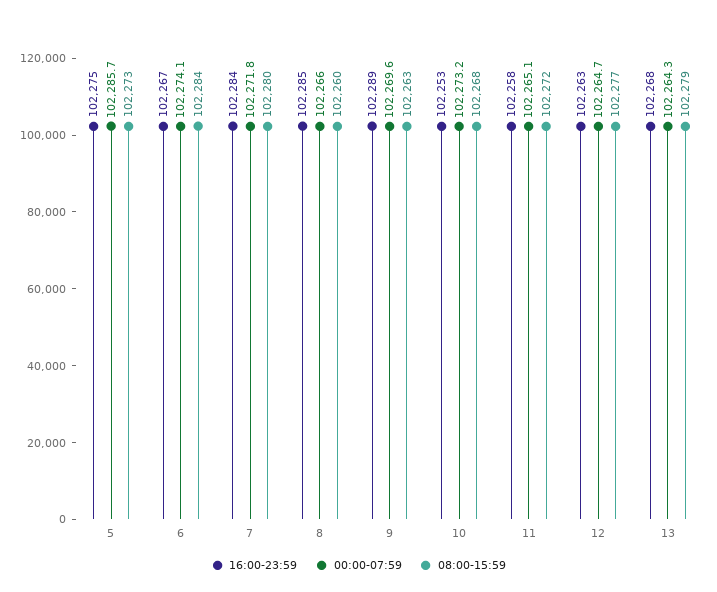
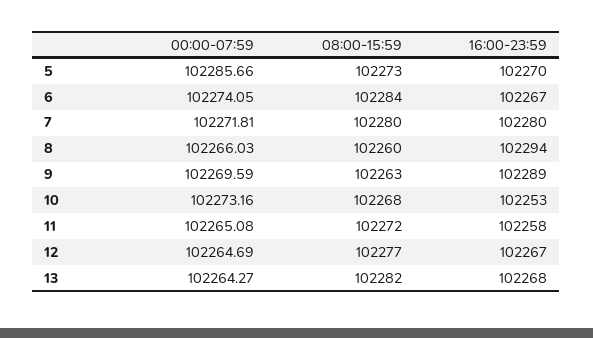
  {
    "16:00-23:59": {
-     "5": 102275,
+     "5": 102270,
      "6": 102267,
-     "7": 102284,
+     "7": 102280,
-     "8": 102285,
+     "8": 102294,
      "9": 102289,
      "10": 102253,
      "11": 102258,
-     "12": 102263,
+     "12": 102267,
      "13": 102268
    },
    "00:00-07:59": {
      "5": 102285.66,
      "6": 102274.05,
      "7": 102271.81,
      "8": 102266.03,
      "9": 102269.59,
      "10": 102273.16,
      "11": 102265.08,
      "12": 102264.69,
      "13": 102264.27
    },
    "08:00-15:59": {
      "5": 102273,
      "6": 102284,
      "7": 102280,
      "8": 102260,
      "9": 102263,
      "10": 102268,
      "11": 102272,
      "12": 102277,
-     "13": 102279
+     "13": 102282
    }
  }

